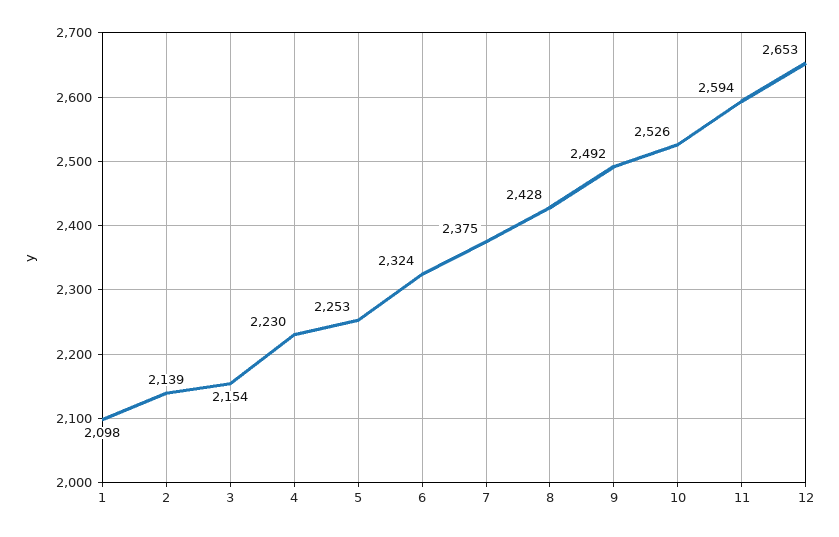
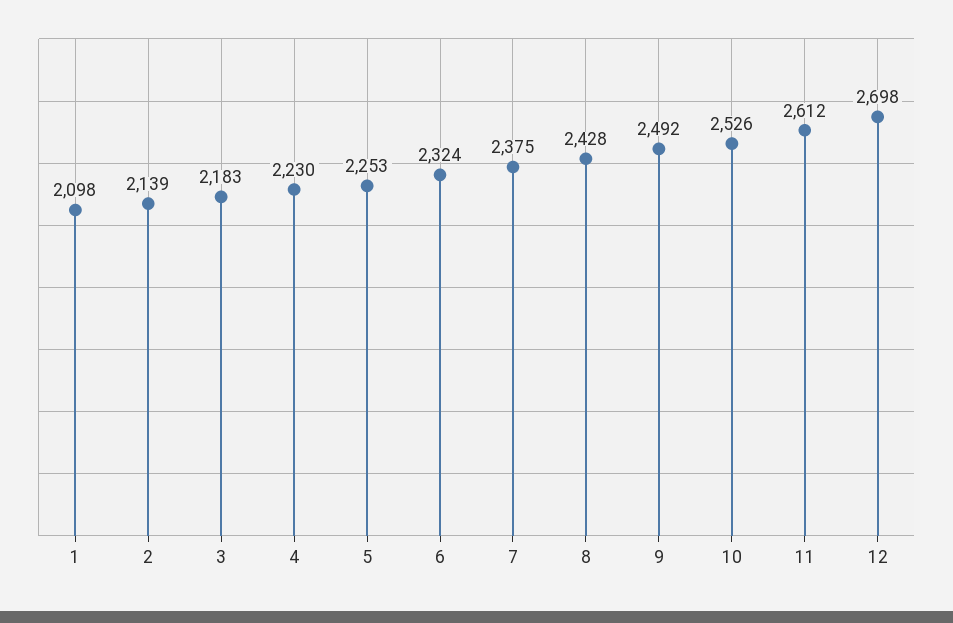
  {
    "1": 2098,
    "2": 2139,
-   "3": 2154,
+   "3": 2183,
    "4": 2230,
    "5": 2253,
    "6": 2324,
    "7": 2375,
    "8": 2428,
    "9": 2492,
    "10": 2526,
-   "11": 2594,
+   "11": 2612,
-   "12": 2653
+   "12": 2698
  }

